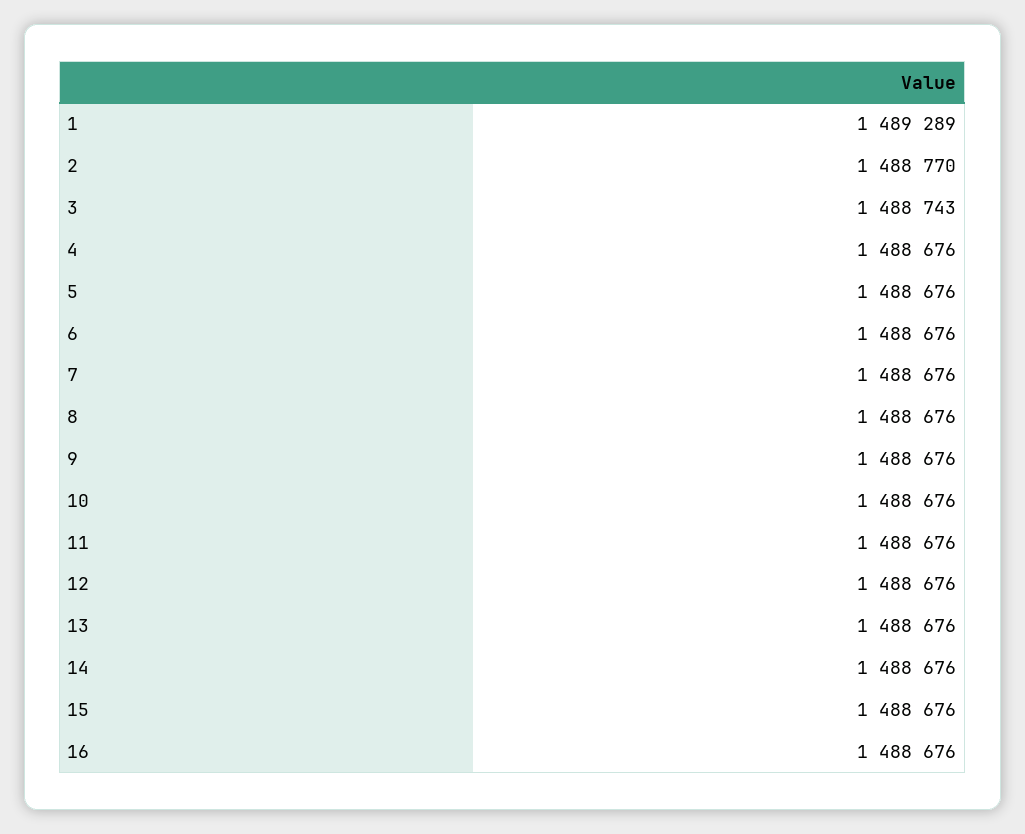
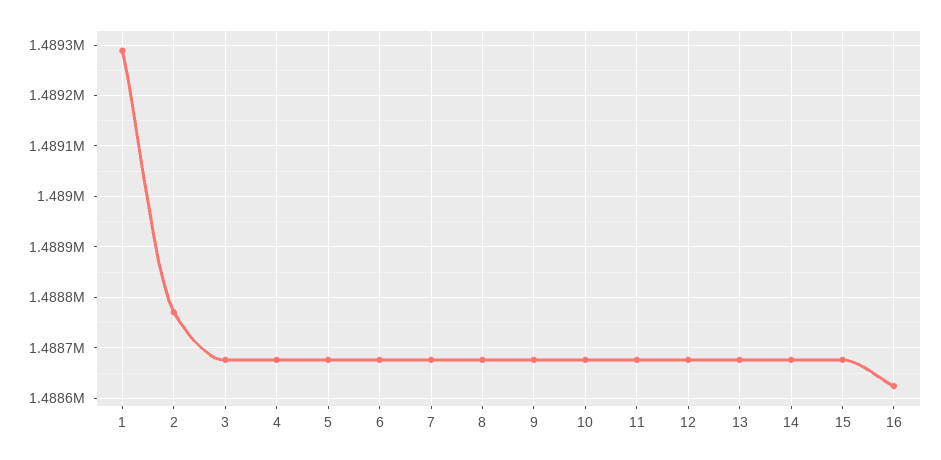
  {
    "1": 1489289,
    "2": 1488770,
-   "3": 1488743,
+   "3": 1488680,
    "4": 1488676,
    "5": 1488676,
    "6": 1488676,
    "7": 1488676,
    "8": 1488676,
    "9": 1488676,
    "10": 1488676,
    "11": 1488676,
    "12": 1488676,
    "13": 1488676,
    "14": 1488676,
    "15": 1488676,
-   "16": 1488676
+   "16": 1488620
  }

